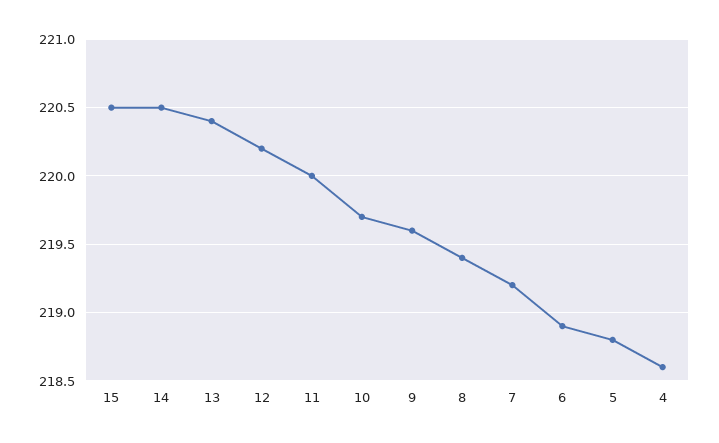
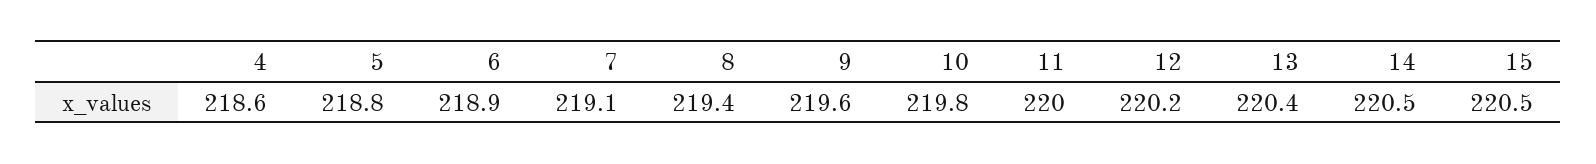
  {
    "15": 220.5,
    "14": 220.5,
    "13": 220.4,
    "12": 220.2,
    "11": 220,
-   "10": 219.7,
+   "10": 219.8,
    "9": 219.6,
    "8": 219.4,
-   "7": 219.2,
+   "7": 219.1,
    "6": 218.9,
    "5": 218.8,
    "4": 218.6
  }

